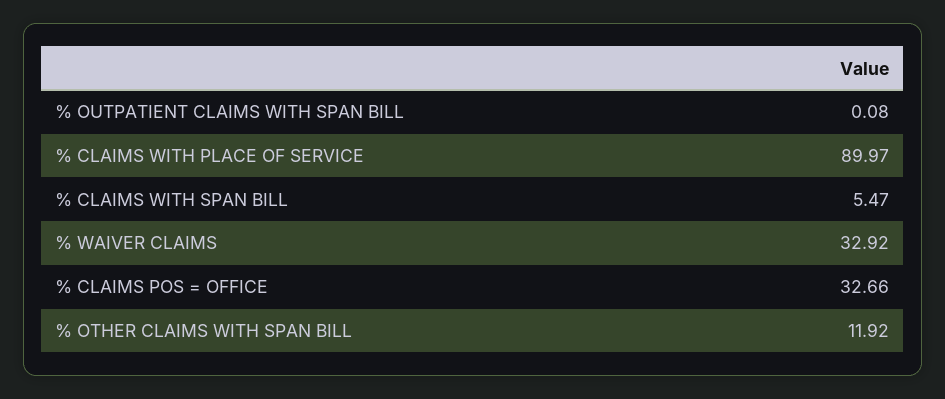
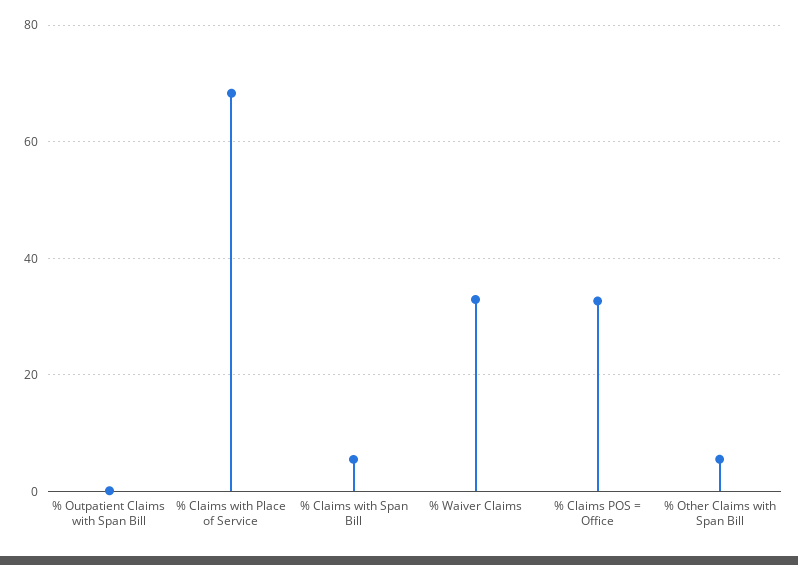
  {
    "% OUTPATIENT CLAIMS WITH SPAN BILL": 0.08,
-   "% CLAIMS WITH PLACE OF SERVICE": 89.97,
+   "% CLAIMS WITH PLACE OF SERVICE": 68,
    "% CLAIMS WITH SPAN BILL": 5.47,
    "% WAIVER CLAIMS": 32.92,
    "% CLAIMS POS = OFFICE": 32.66,
-   "% OTHER CLAIMS WITH SPAN BILL": 11.92
+   "% OTHER CLAIMS WITH SPAN BILL": 6
  }

